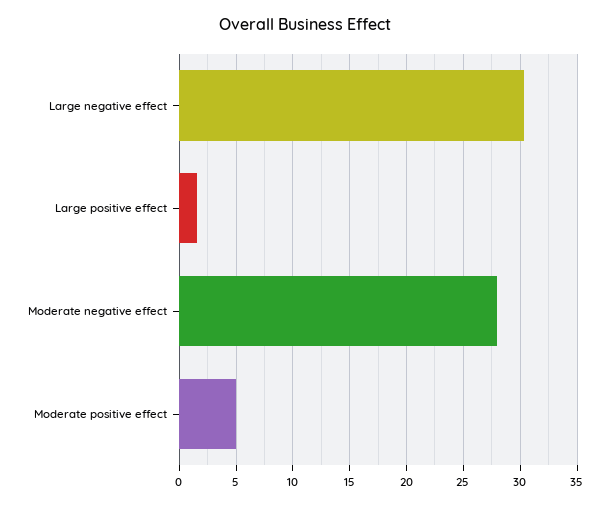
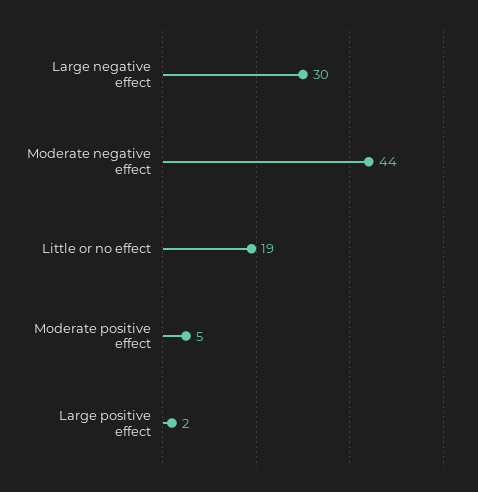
  {
    "Large negative effect": 30,
    "Large positive effect": 2,
-   "Moderate negative effect": 28,
+   "Moderate negative effect": 44,
-   "Moderate positive effect": 5
+   "Moderate positive effect": 5,
+   "Little or no effect": 19
  }

